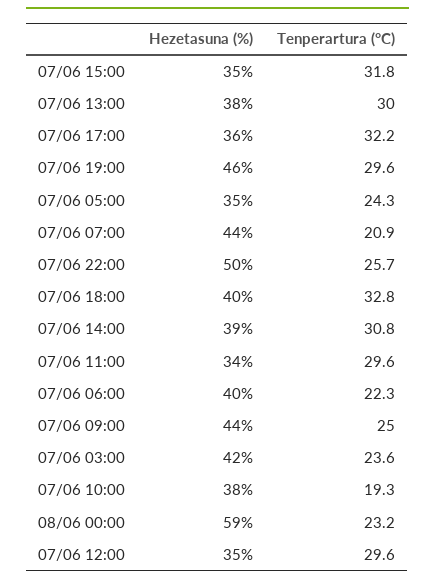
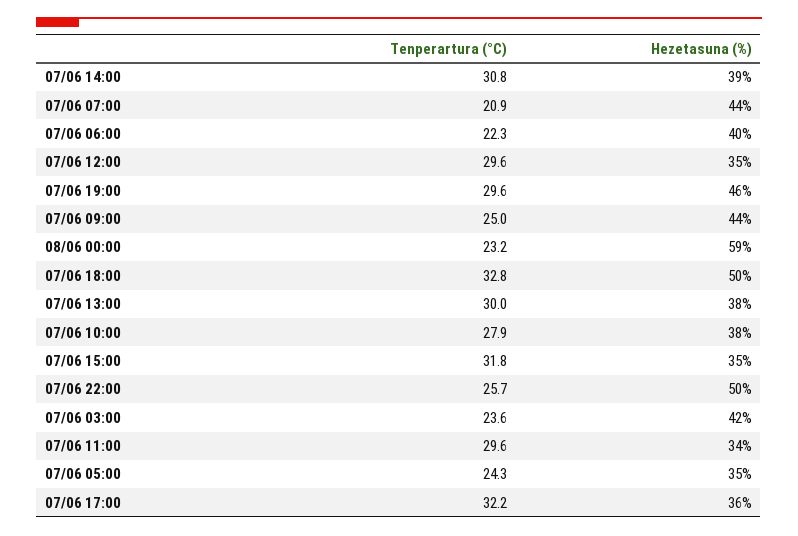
  {
    "Hezetasuna (%)": {
      "07/06 15:00": 35,
      "07/06 13:00": 38,
      "07/06 17:00": 36,
      "07/06 19:00": 46,
      "07/06 05:00": 35,
      "07/06 07:00": 44,
      "07/06 22:00": 50,
-     "07/06 18:00": 40,
+     "07/06 18:00": 50,
      "07/06 14:00": 39,
      "07/06 11:00": 34,
      "07/06 06:00": 40,
      "07/06 09:00": 44,
      "07/06 03:00": 42,
      "07/06 10:00": 38,
      "08/06 00:00": 59,
      "07/06 12:00": 35
    },
    "Tenperartura (°C)": {
      "07/06 15:00": 31.8,
      "07/06 13:00": 30,
      "07/06 17:00": 32.2,
      "07/06 19:00": 29.6,
      "07/06 05:00": 24.3,
      "07/06 07:00": 20.9,
      "07/06 22:00": 25.7,
      "07/06 18:00": 32.8,
      "07/06 14:00": 30.8,
      "07/06 11:00": 29.6,
      "07/06 06:00": 22.3,
      "07/06 09:00": 25,
      "07/06 03:00": 23.6,
-     "07/06 10:00": 19.3,
+     "07/06 10:00": 27.9,
      "08/06 00:00": 23.2,
      "07/06 12:00": 29.6
    }
  }

